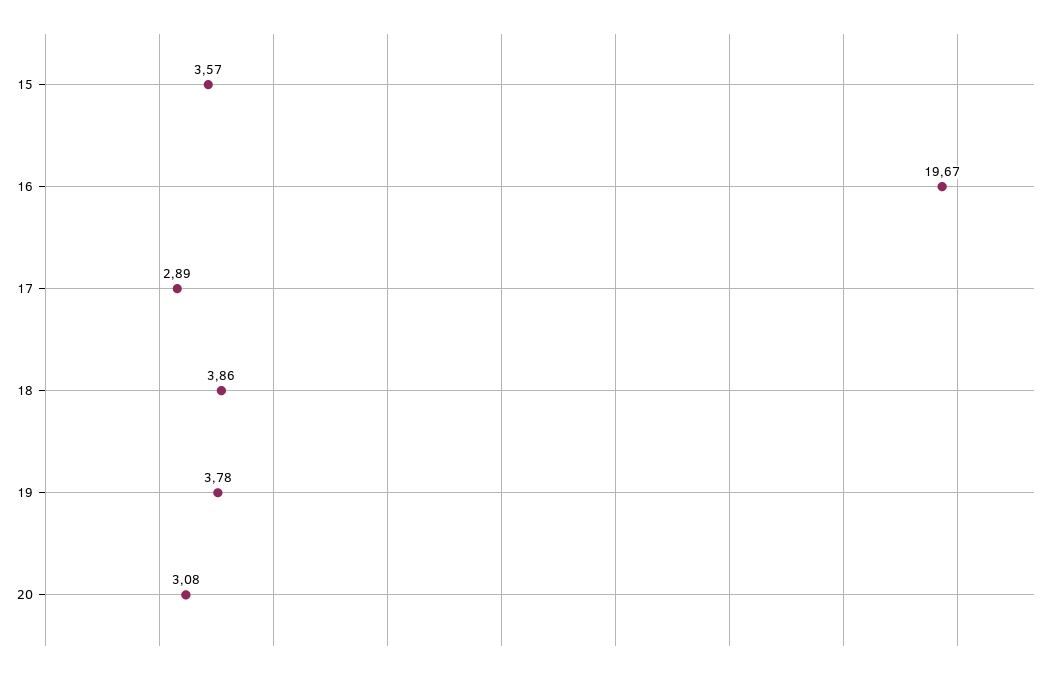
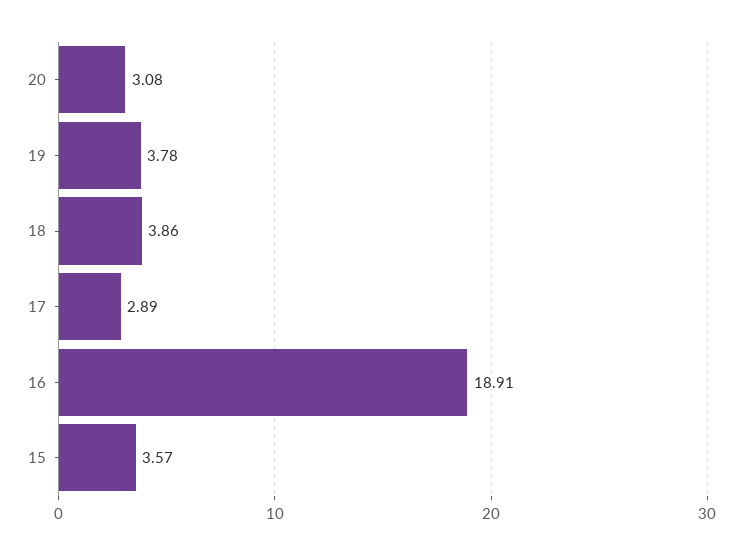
  {
    "15": 3.57,
-   "16": 19.67,
+   "16": 18.91,
    "17": 2.89,
    "18": 3.86,
    "19": 3.78,
    "20": 3.08
  }

